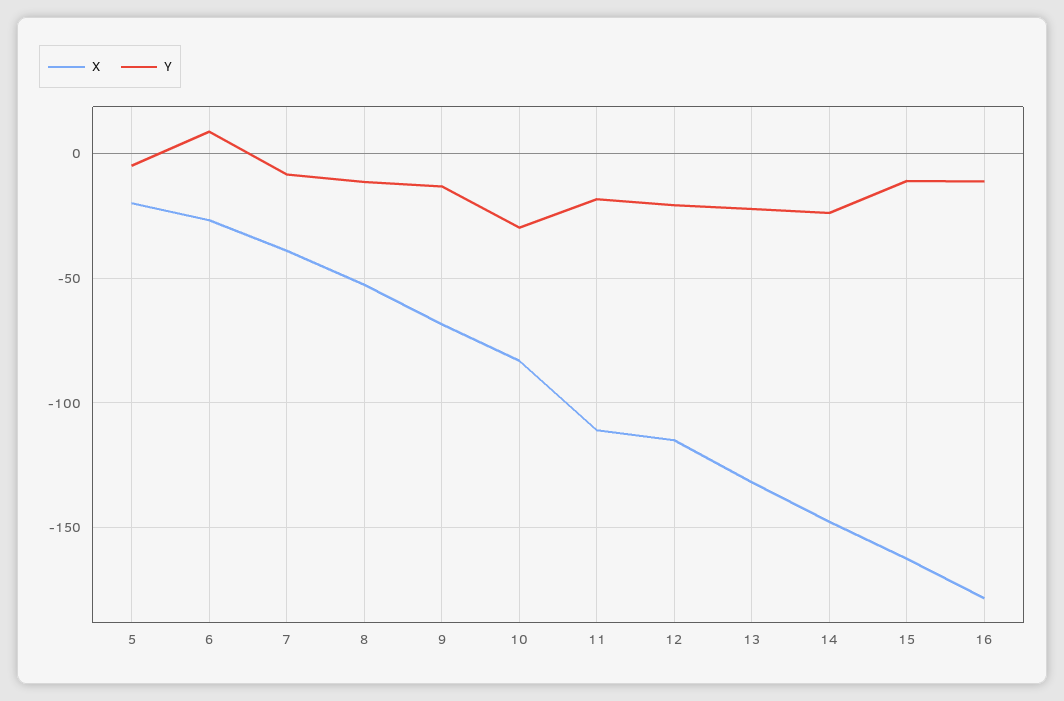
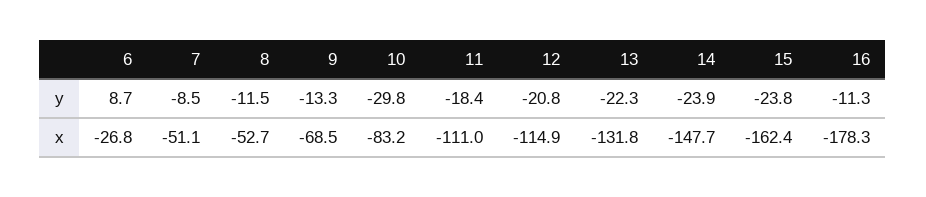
  {
    "X": {
-     "5": -20,
      "6": -26.8,
-     "7": -40,
+     "7": -51.1,
      "8": -52.7,
      "9": -68.5,
      "10": -83.2,
      "11": -111,
      "12": -114.9,
      "13": -131.8,
      "14": -147.7,
      "15": -162.4,
      "16": -178.3
    },
    "Y": {
-     "5": -5,
      "6": 8.7,
      "7": -8.5,
      "8": -11.5,
      "9": -13.3,
      "10": -29.8,
      "11": -18.4,
      "12": -20.8,
      "13": -22.3,
      "14": -23.9,
-     "15": -10,
+     "15": -23.8,
      "16": -11.3
    }
  }

